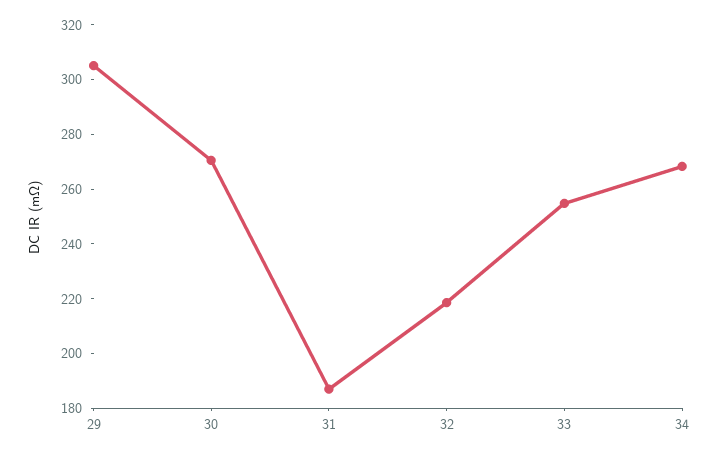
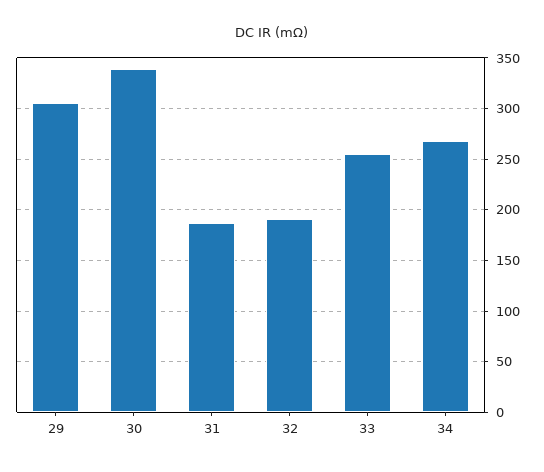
  {
    "29": 305,
-   "30": 270,
+   "30": 340,
    "31": 185,
-   "32": 220,
+   "32": 190,
    "33": 255,
    "34": 270
  }

